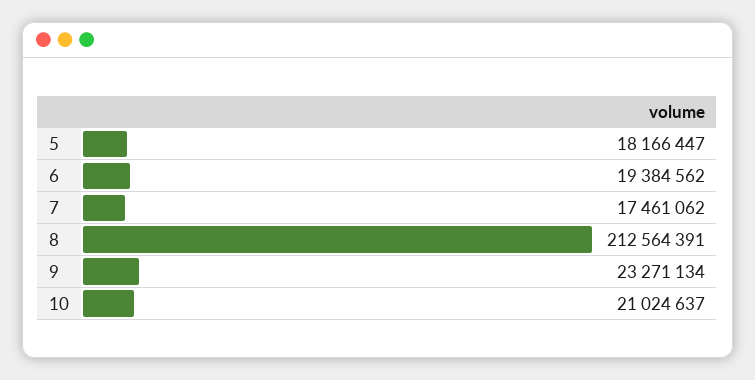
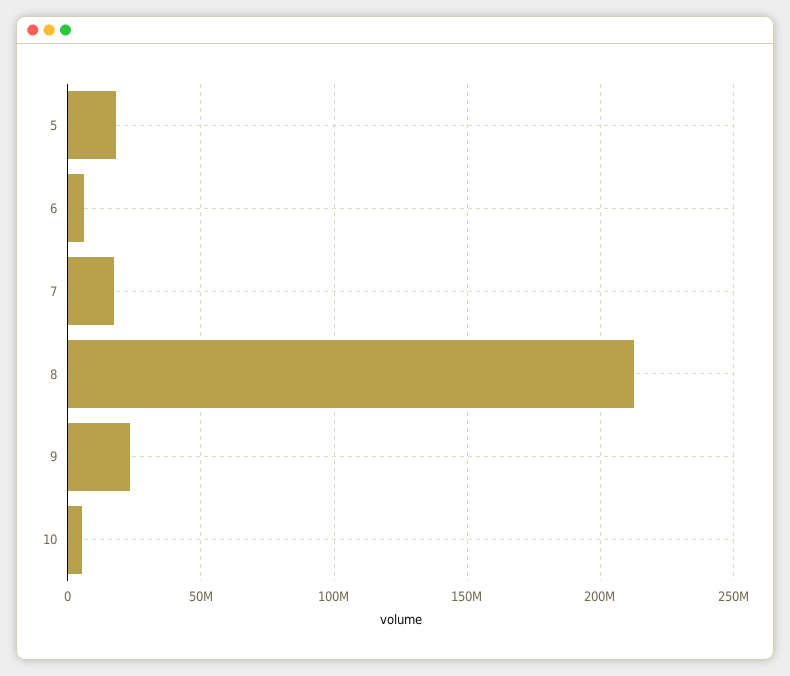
  {
    "5": 18166447,
-   "6": 19384562,
+   "6": 5000000,
    "7": 17461062,
    "8": 212564391,
    "9": 23271134,
-   "10": 21024637
+   "10": 5000000
  }

